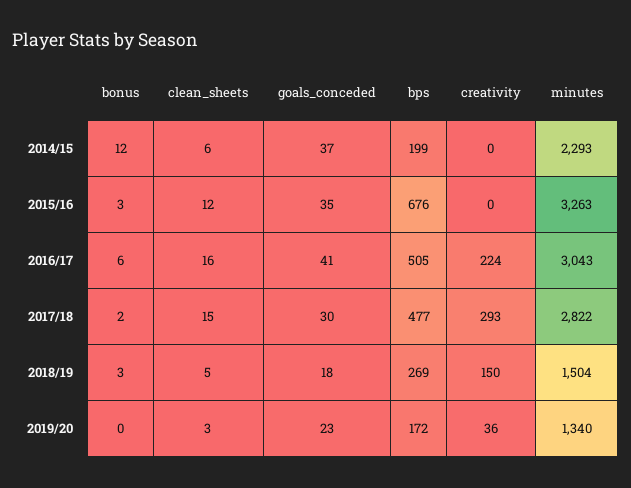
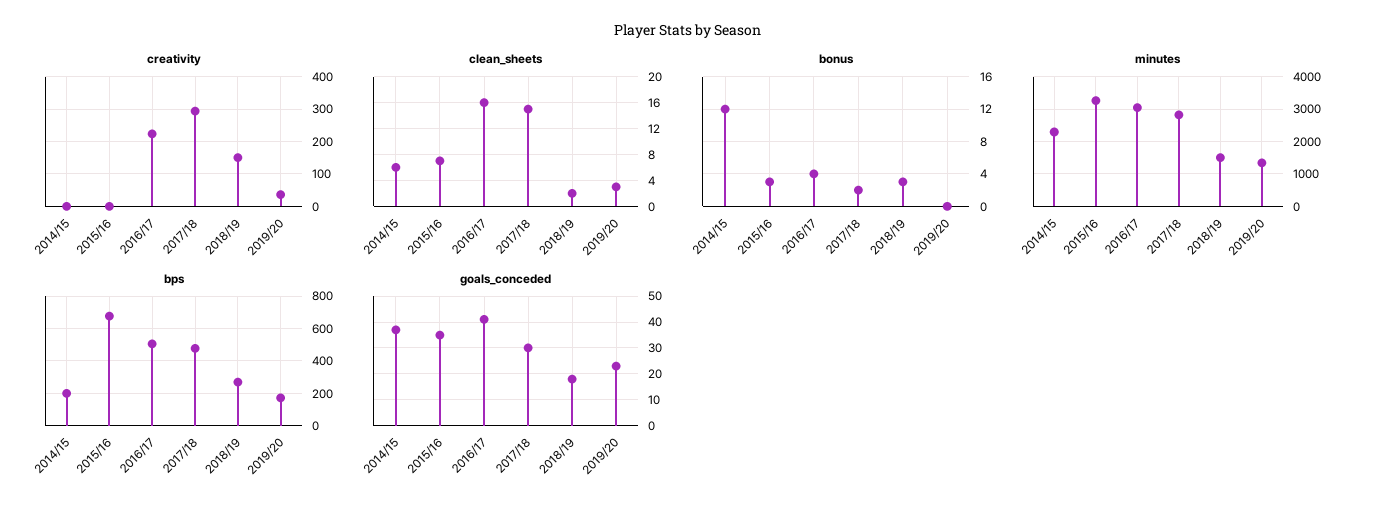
  {
    "bonus": {
      "2014/15": 12,
      "2015/16": 3,
-     "2016/17": 6,
+     "2016/17": 4,
      "2017/18": 2,
      "2018/19": 3,
      "2019/20": 0
    },
    "clean_sheets": {
      "2014/15": 6,
-     "2015/16": 12,
+     "2015/16": 7,
      "2016/17": 16,
      "2017/18": 15,
-     "2018/19": 5,
+     "2018/19": 2,
      "2019/20": 3
    },
    "goals_conceded": {
      "2014/15": 37,
      "2015/16": 35,
      "2016/17": 41,
      "2017/18": 30,
      "2018/19": 18,
      "2019/20": 23
    },
    "bps": {
      "2014/15": 199,
      "2015/16": 676,
      "2016/17": 505,
      "2017/18": 477,
      "2018/19": 269,
      "2019/20": 172
    },
    "creativity": {
      "2014/15": 0,
      "2015/16": 0,
      "2016/17": 224,
      "2017/18": 293,
      "2018/19": 150,
      "2019/20": 36
    },
    "minutes": {
      "2014/15": 2293,
      "2015/16": 3263,
      "2016/17": 3043,
      "2017/18": 2822,
      "2018/19": 1504,
      "2019/20": 1340
    }
  }

